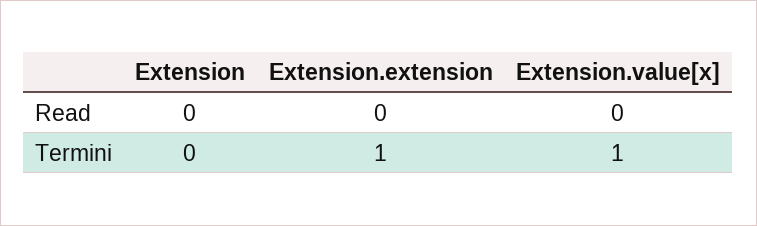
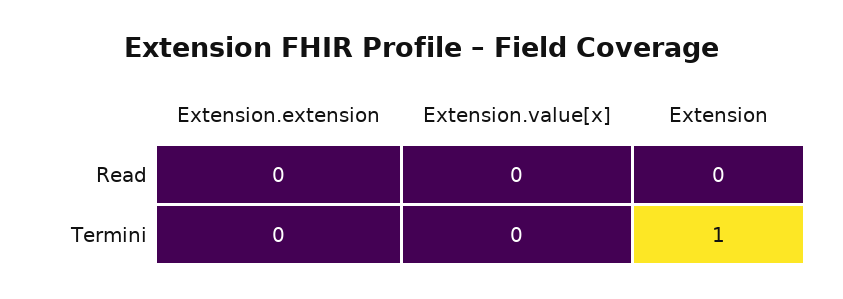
  {
    "Extension": {
      "Read": 0,
-     "Termini": 0
+     "Termini": 1
    },
    "Extension.extension": {
      "Read": 0,
-     "Termini": 1
+     "Termini": 0
    },
    "Extension.value[x]": {
      "Read": 0,
-     "Termini": 1
+     "Termini": 0
    }
  }

